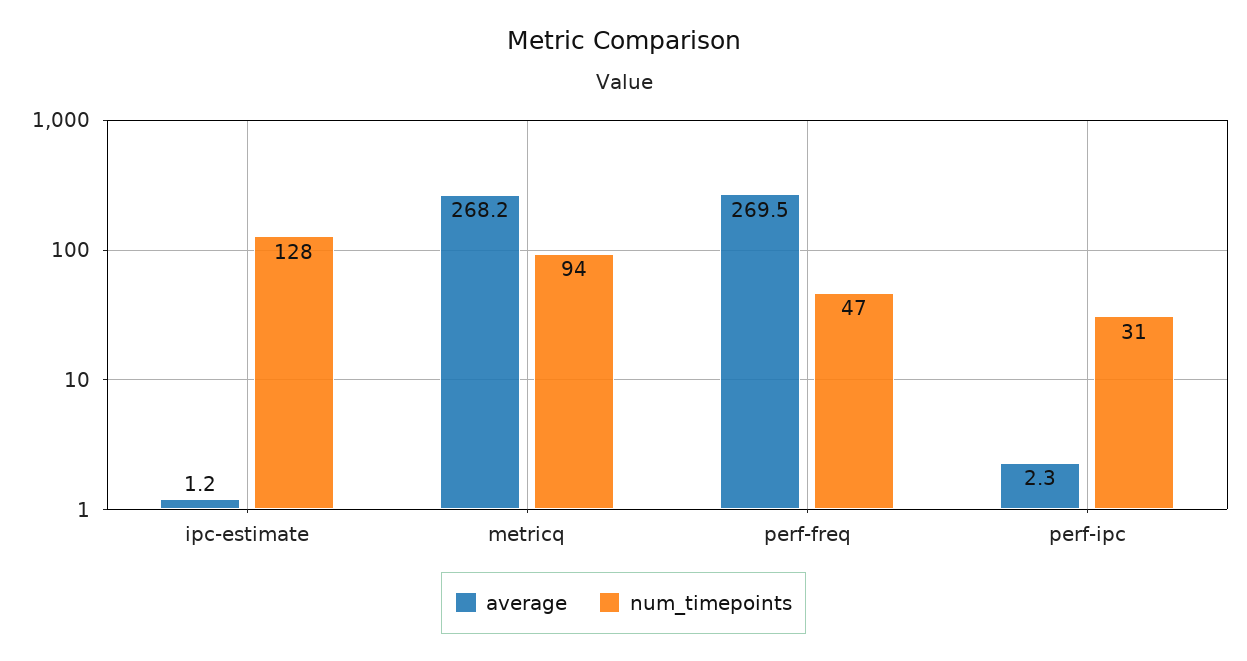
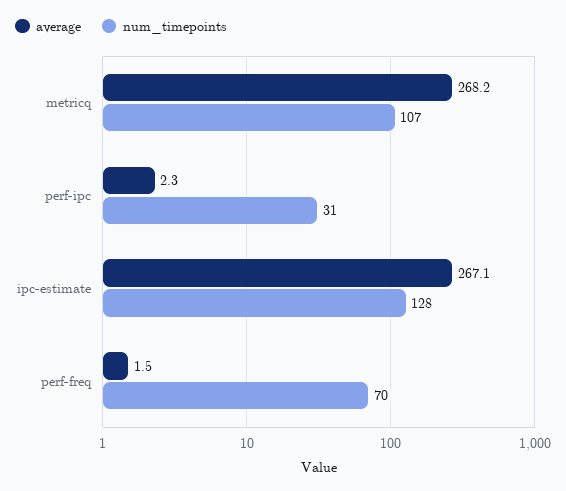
  {
    "average": {
-     "ipc-estimate": 1.2,
+     "ipc-estimate": 267.1,
      "metricq": 268.2,
-     "perf-freq": 269.5,
+     "perf-freq": 1.5,
      "perf-ipc": 2.3
    },
    "num_timepoints": {
      "ipc-estimate": 128,
-     "metricq": 94,
+     "metricq": 107,
-     "perf-freq": 47,
+     "perf-freq": 70,
      "perf-ipc": 31
    }
  }

